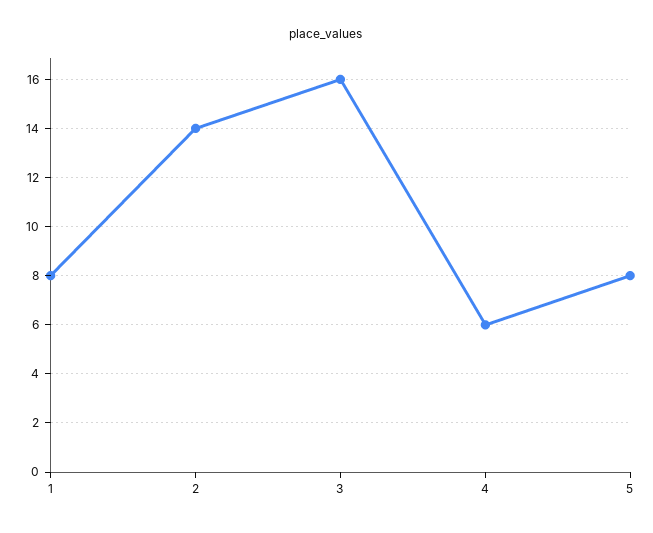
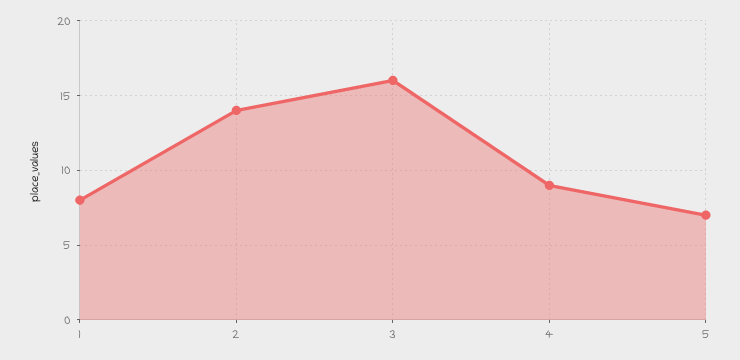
  {
    "1": 8,
    "2": 14,
    "3": 16,
-   "4": 6,
+   "4": 9,
-   "5": 8
+   "5": 7
  }

